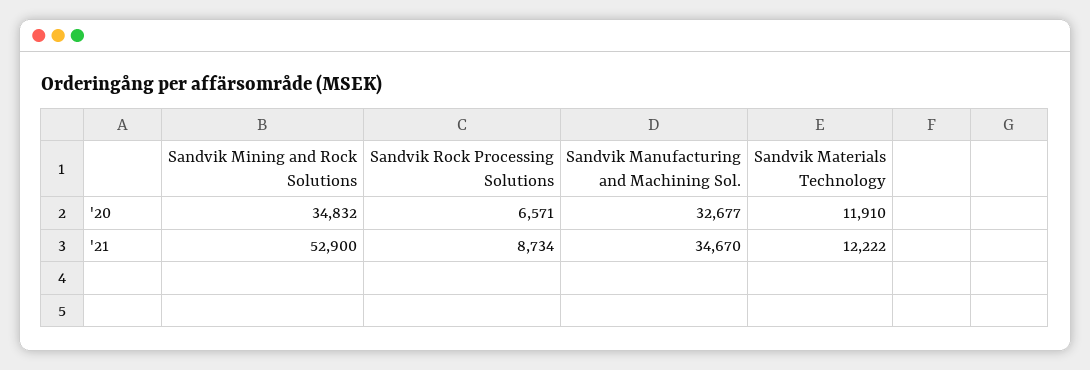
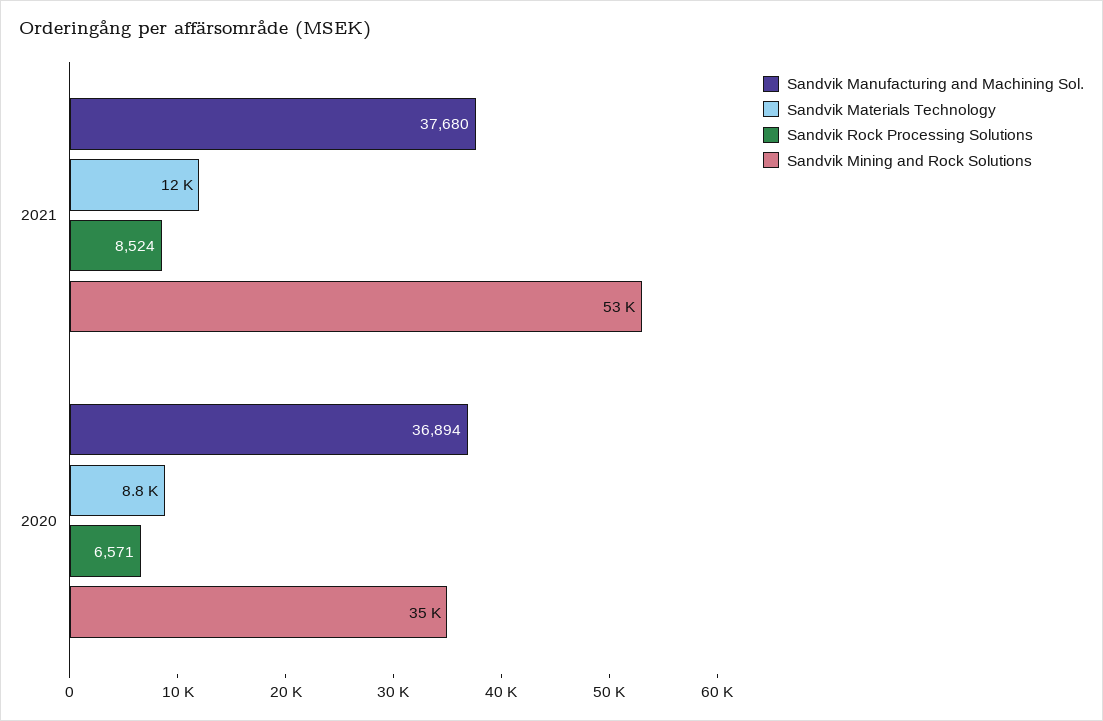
  {
    "Sandvik Mining and Rock Solutions": {
      "'20": 34832,
      "'21": 52900
    },
    "Sandvik Rock Processing Solutions": {
      "'20": 6571,
-     "'21": 8734
+     "'21": 8524
    },
    "Sandvik Manufacturing and Machining Sol.": {
-     "'20": 32677,
+     "'20": 36894,
-     "'21": 34670
+     "'21": 37680
    },
    "Sandvik Materials Technology": {
-     "'20": 11910,
+     "'20": 8800,
      "'21": 12222
    }
  }

